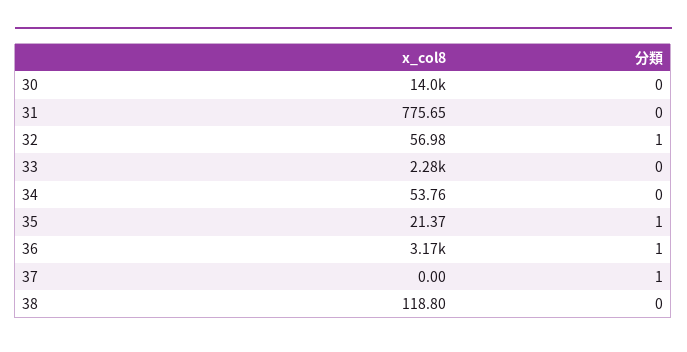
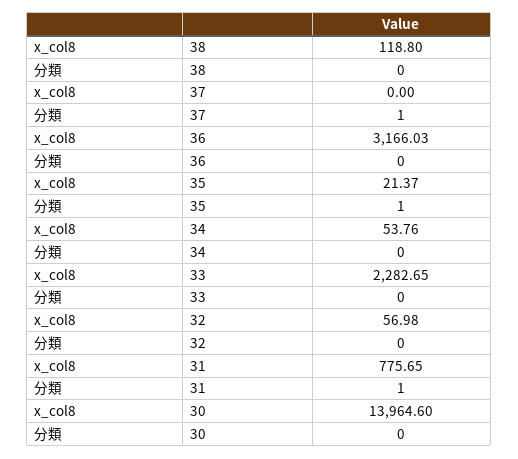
  {
    "x_col8": {
      "30": 13964.6,
      "31": 775.65,
      "32": 56.98,
      "33": 2282.65,
      "34": 53.76,
      "35": 21.37,
      "36": 3166.03,
      "37": 0,
      "38": 118.8
    },
    "分類": {
      "30": 0,
-     "31": 0,
+     "31": 1,
-     "32": 1,
+     "32": 0,
      "33": 0,
      "34": 0,
      "35": 1,
-     "36": 1,
+     "36": 0,
      "37": 1,
      "38": 0
    }
  }

